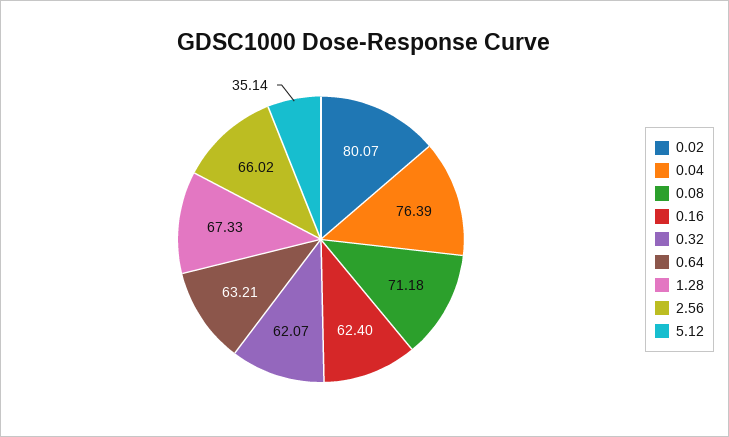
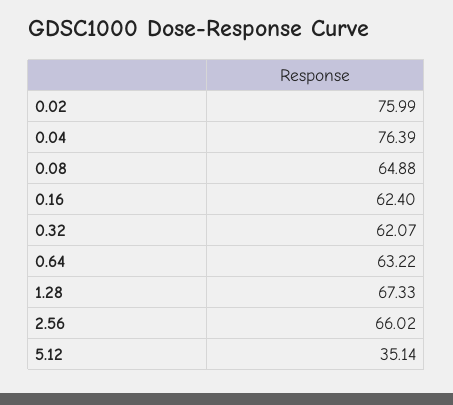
  {
-   "0.02": 80.07,
+   "0.02": 75.99,
    "0.04": 76.39,
-   "0.08": 71.18,
+   "0.08": 64.88,
    "0.16": 62.4,
    "0.32": 62.07,
-   "0.64": 63.21,
+   "0.64": 63.22,
    "1.28": 67.33,
    "2.56": 66.02,
    "5.12": 35.14
  }

